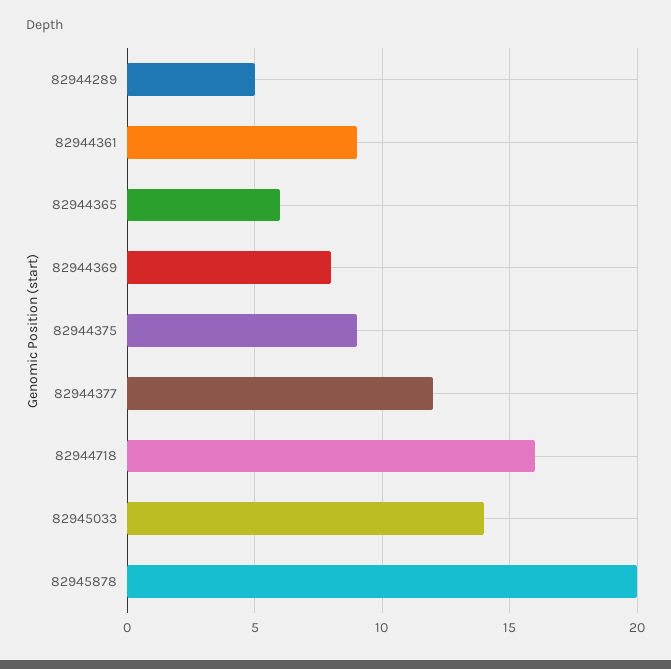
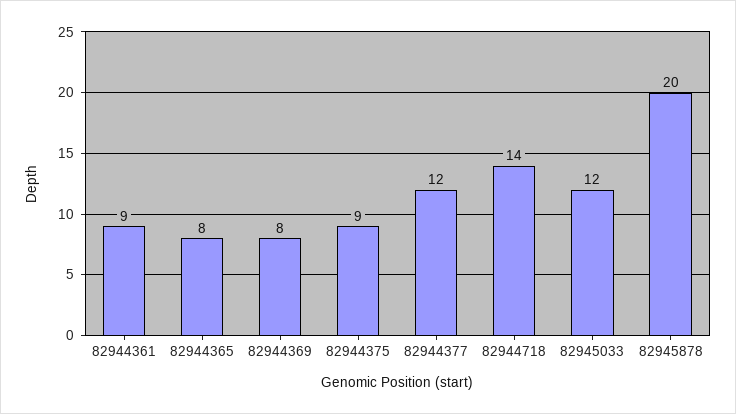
  {
-   "82944289": 5,
    "82944361": 9,
-   "82944365": 6,
+   "82944365": 8,
    "82944369": 8,
    "82944375": 9,
    "82944377": 12,
-   "82944718": 16,
+   "82944718": 14,
-   "82945033": 14,
+   "82945033": 12,
    "82945878": 20
  }

